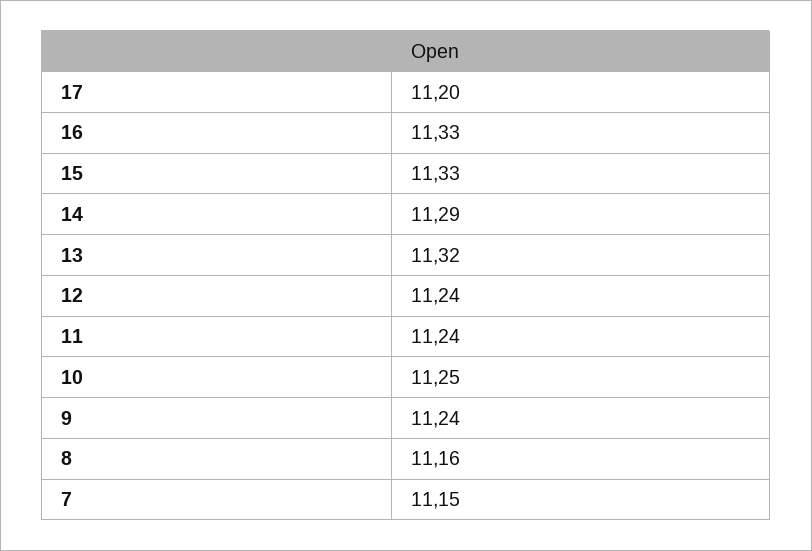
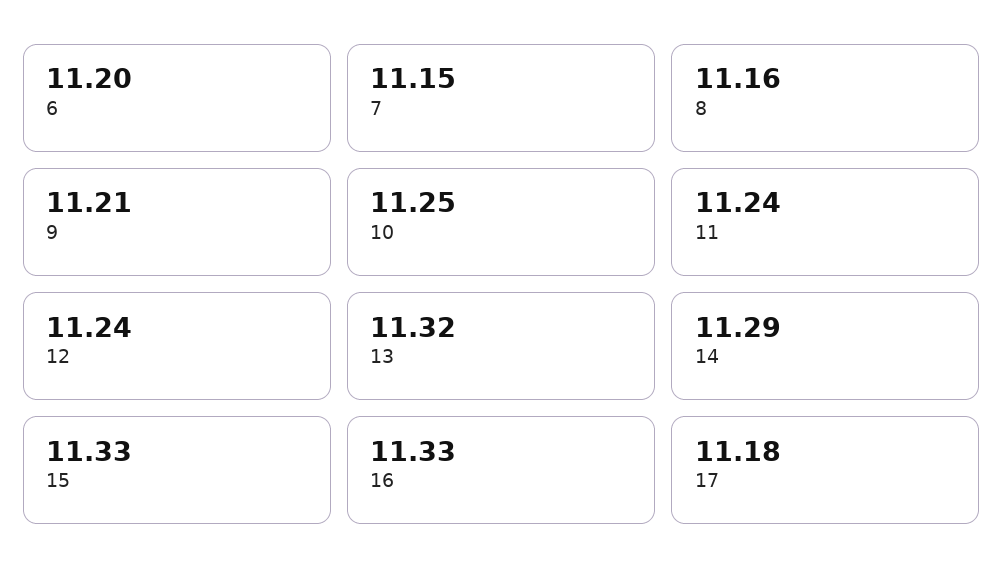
  {
-   "17": 11.2,
+   "17": 11.18,
    "16": 11.33,
    "15": 11.33,
    "14": 11.29,
    "13": 11.32,
    "12": 11.24,
    "11": 11.24,
    "10": 11.25,
-   "9": 11.24,
+   "9": 11.21,
    "8": 11.16,
-   "7": 11.15
+   "7": 11.15,
+   "6": 11.2
  }

